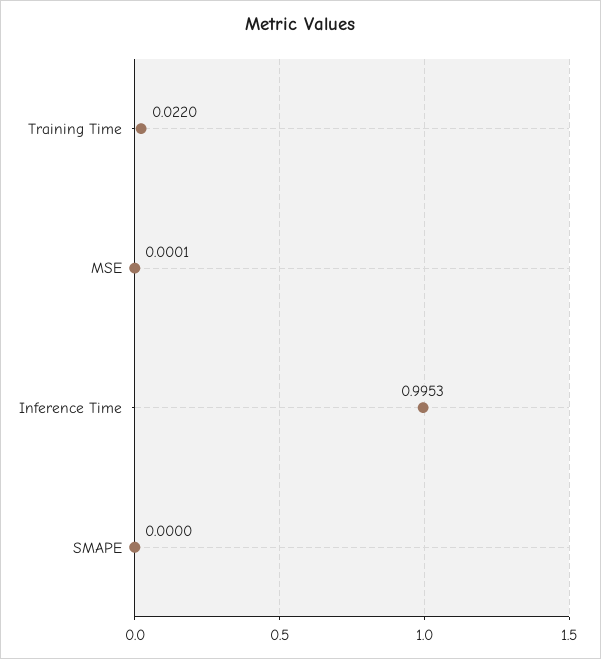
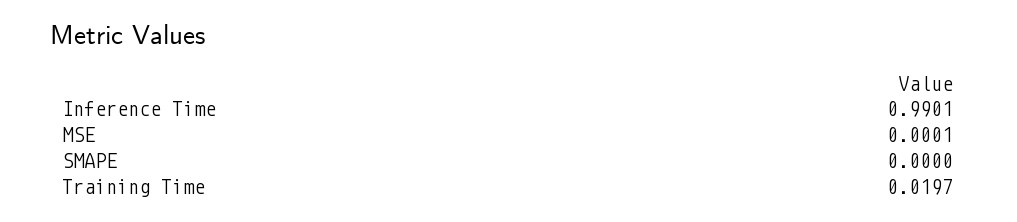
  {
-   "Training Time": 0.022,
+   "Training Time": 0.0197,
    "MSE": 0.0001,
-   "Inference Time": 0.9953,
+   "Inference Time": 0.9901,
    "SMAPE": 0
  }

